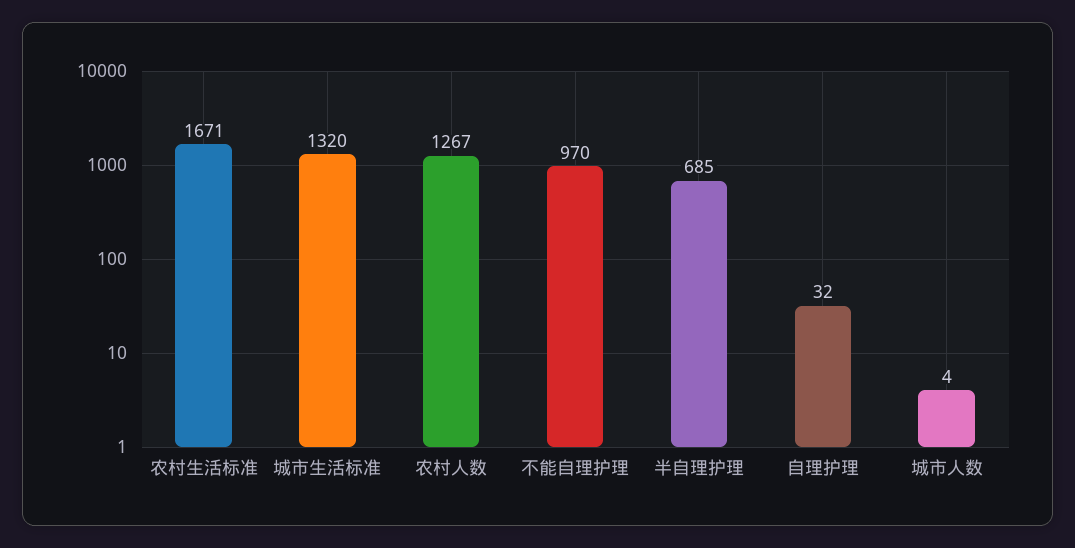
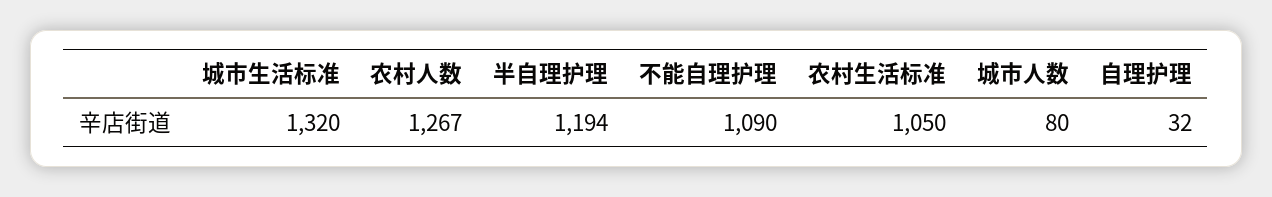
  {
-   "农村生活标准": 1671,
+   "农村生活标准": 1050,
    "城市生活标准": 1320,
    "农村人数": 1267,
-   "不能自理护理": 970,
+   "不能自理护理": 1090,
-   "半自理护理": 685,
+   "半自理护理": 1194,
    "自理护理": 32,
-   "城市人数": 4
+   "城市人数": 80
  }

